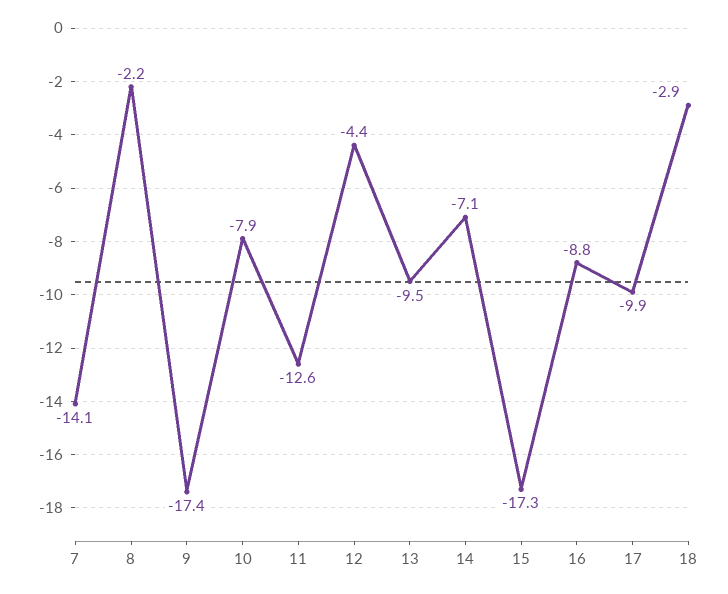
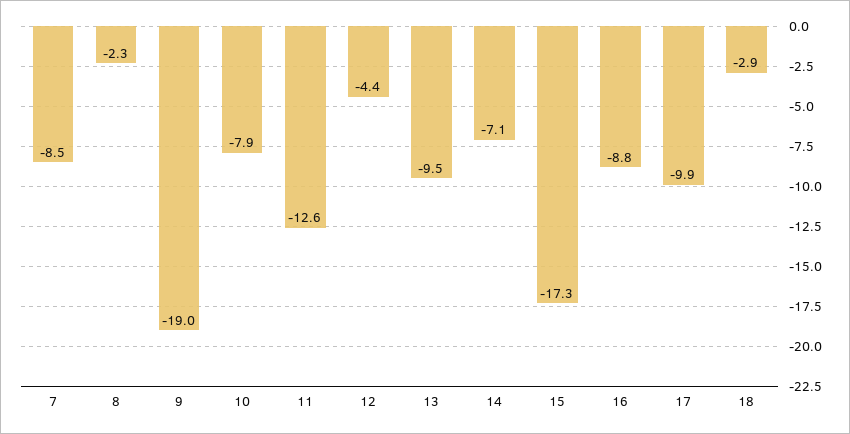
  {
-   "7": -14.1,
+   "7": -8.5,
-   "8": -2.2,
+   "8": -2.3,
-   "9": -17.4,
+   "9": -19,
    "10": -7.9,
    "11": -12.6,
    "12": -4.4,
    "13": -9.5,
    "14": -7.1,
    "15": -17.3,
    "16": -8.8,
    "17": -9.9,
    "18": -2.9
  }

